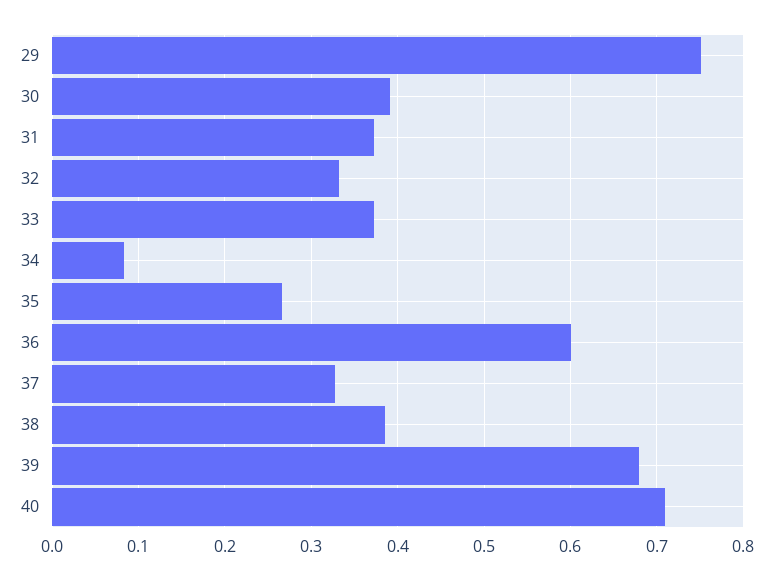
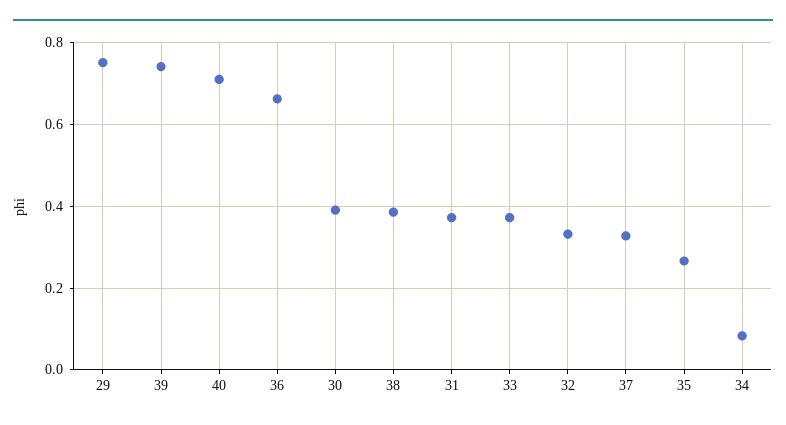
  {
    "29": 0.75,
    "30": 0.39,
    "31": 0.37,
    "32": 0.33,
    "33": 0.37,
    "34": 0.08,
    "35": 0.27,
-   "36": 0.6,
+   "36": 0.66,
    "37": 0.33,
    "38": 0.39,
-   "39": 0.68,
+   "39": 0.74,
    "40": 0.71
  }

